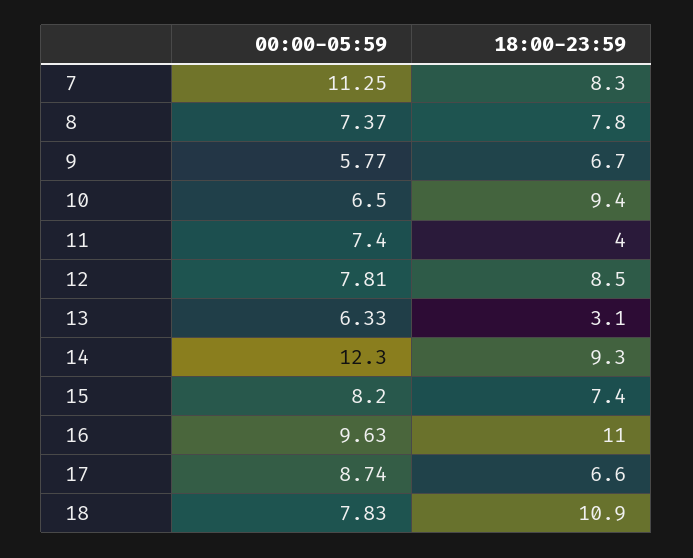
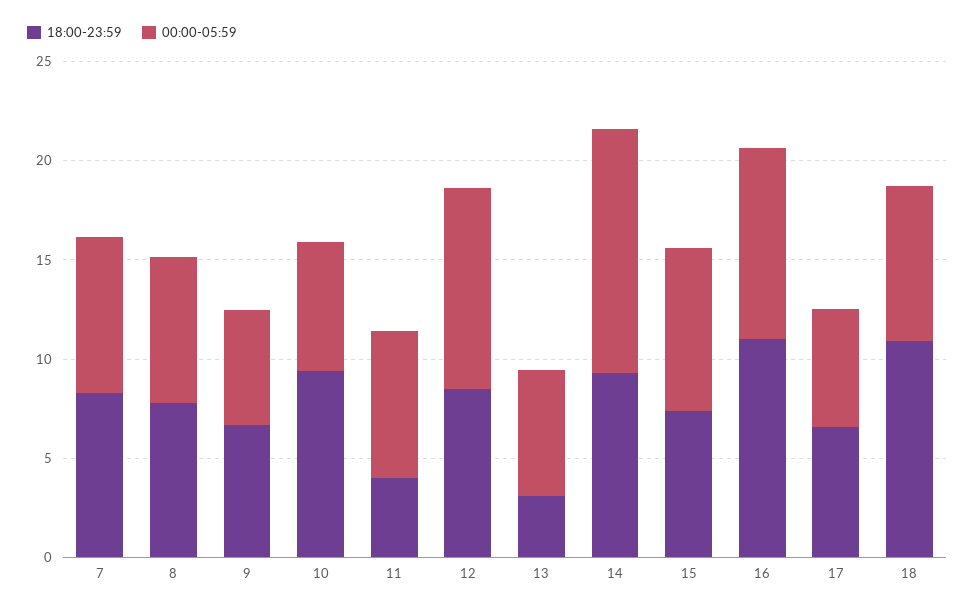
  {
    "00:00-05:59": {
-     "7": 11.25,
+     "7": 8,
      "8": 7.37,
      "9": 5.77,
      "10": 6.5,
      "11": 7.4,
-     "12": 7.81,
+     "12": 10,
      "13": 6.33,
      "14": 12.3,
      "15": 8.2,
      "16": 9.63,
-     "17": 8.74,
+     "17": 6,
      "18": 7.83
    },
    "18:00-23:59": {
      "7": 8.3,
      "8": 7.8,
      "9": 6.7,
      "10": 9.4,
      "11": 4,
      "12": 8.5,
      "13": 3.1,
      "14": 9.3,
      "15": 7.4,
      "16": 11,
      "17": 6.6,
      "18": 10.9
    }
  }

